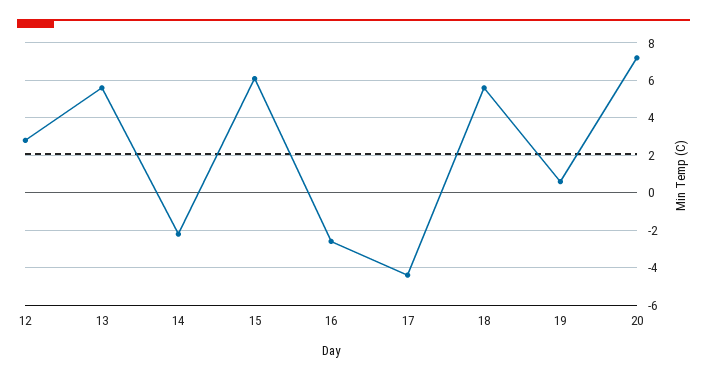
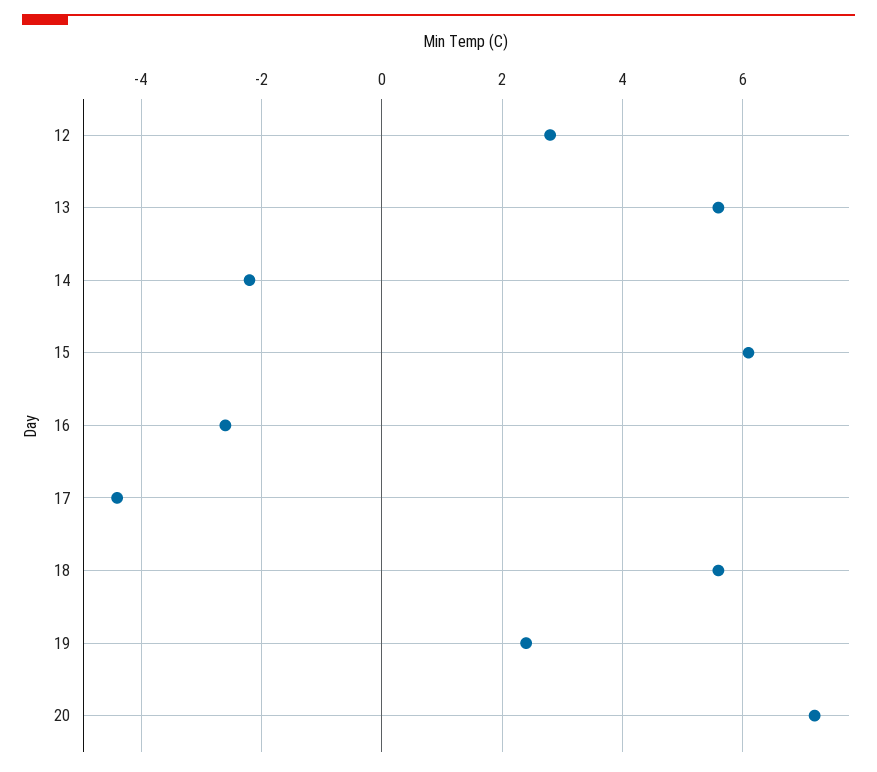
  {
    "12": 3,
    "13": 5.5,
    "14": -2,
    "15": 6,
    "16": -2.5,
    "17": -4.5,
    "18": 5.5,
-   "19": 0.5,
+   "19": 2.5,
    "20": 7
  }

